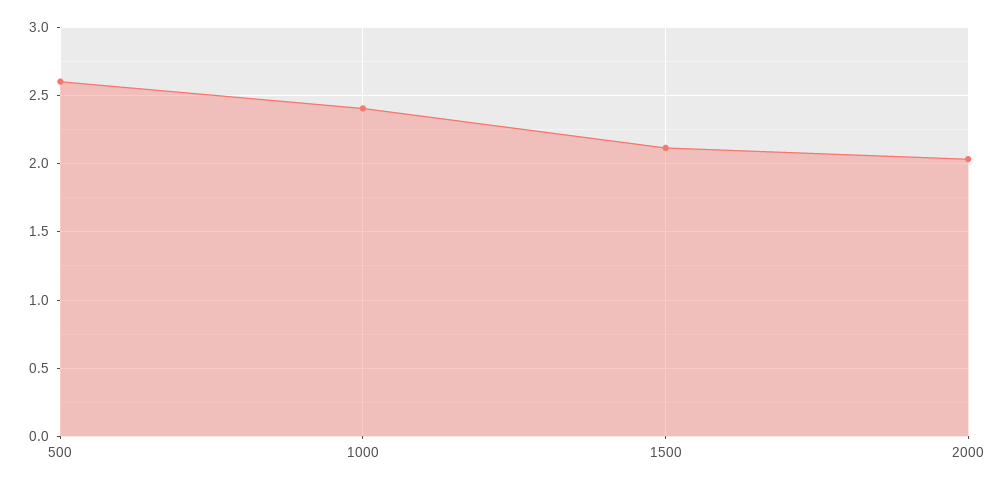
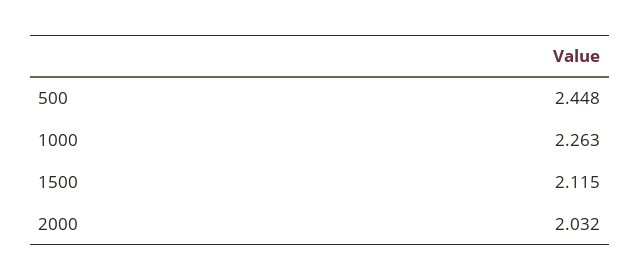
  {
-   "500": 2.6,
+   "500": 2.448,
-   "1000": 2.4,
+   "1000": 2.263,
    "1500": 2.115,
    "2000": 2.032
  }

